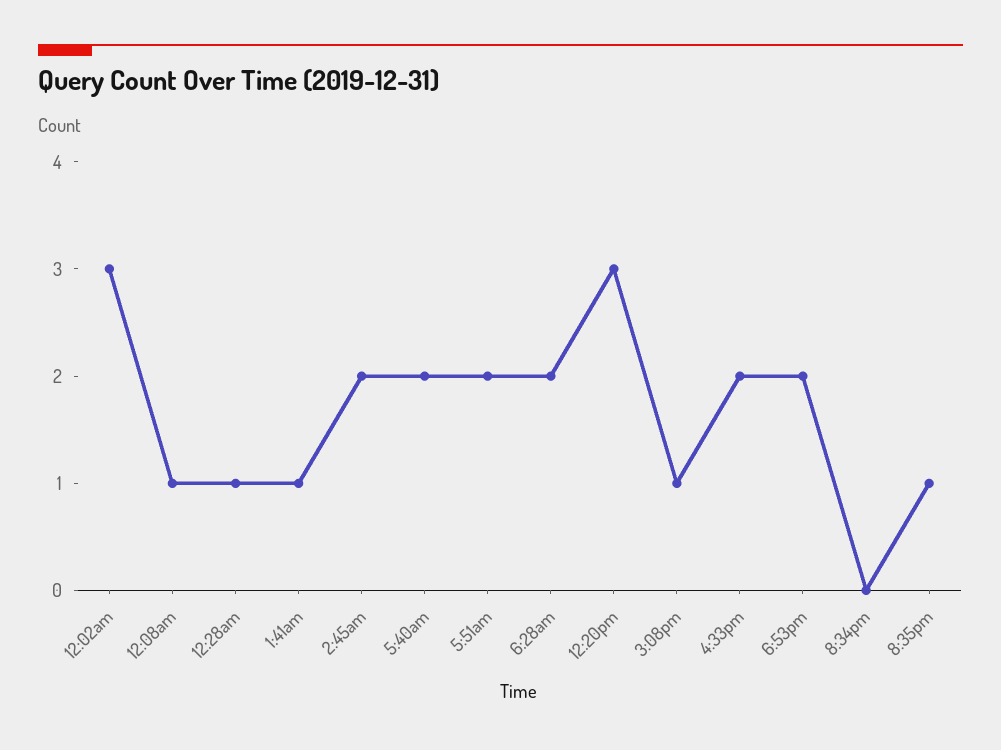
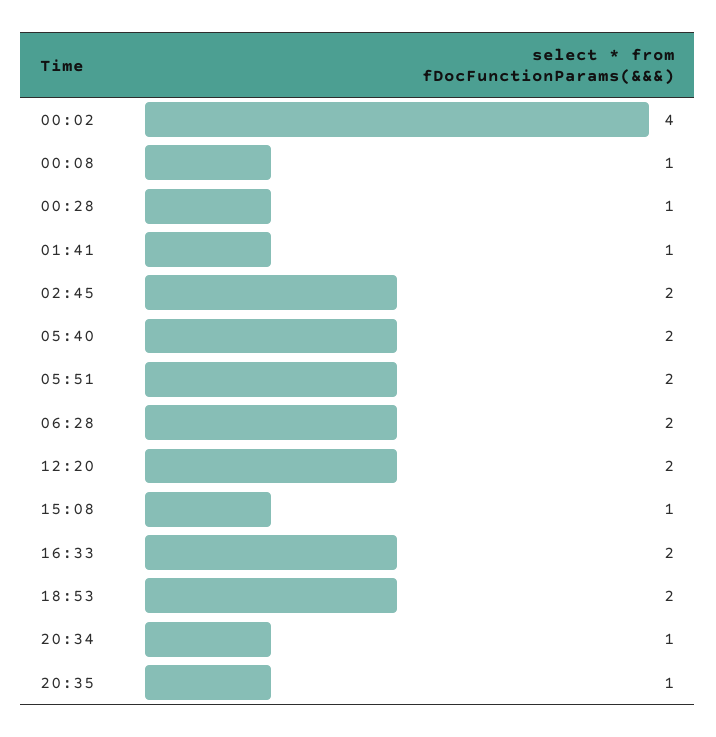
  {
-   "12:02am": 3,
+   "12:02am": 4,
    "12:08am": 1,
    "12:28am": 1,
    "1:41am": 1,
    "2:45am": 2,
    "5:40am": 2,
    "5:51am": 2,
    "6:28am": 2,
-   "12:20pm": 3,
+   "12:20pm": 2,
    "3:08pm": 1,
    "4:33pm": 2,
    "6:53pm": 2,
-   "8:34pm": 0,
+   "8:34pm": 1,
    "8:35pm": 1
  }

